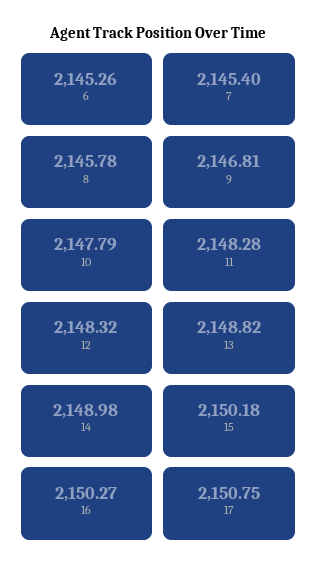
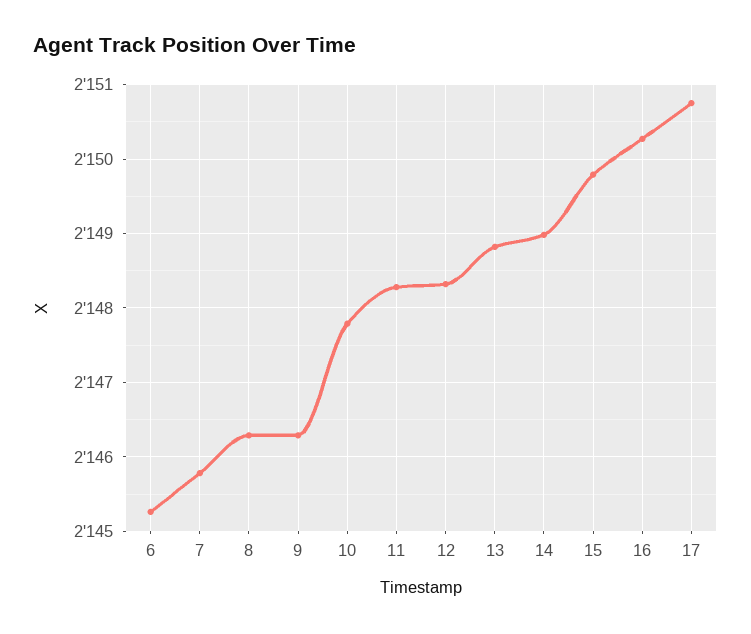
  {
    "6": 2145.26,
-   "7": 2145.4,
+   "7": 2145.8,
-   "8": 2145.78,
+   "8": 2146.3,
-   "9": 2146.81,
+   "9": 2146.3,
    "10": 2147.79,
    "11": 2148.28,
    "12": 2148.32,
    "13": 2148.82,
    "14": 2148.98,
-   "15": 2150.18,
+   "15": 2149.8,
    "16": 2150.27,
    "17": 2150.75
  }

